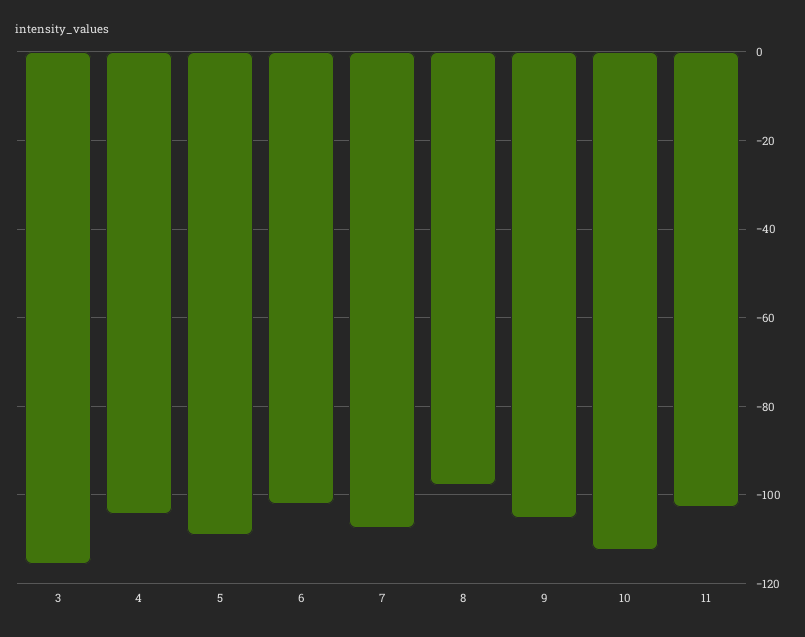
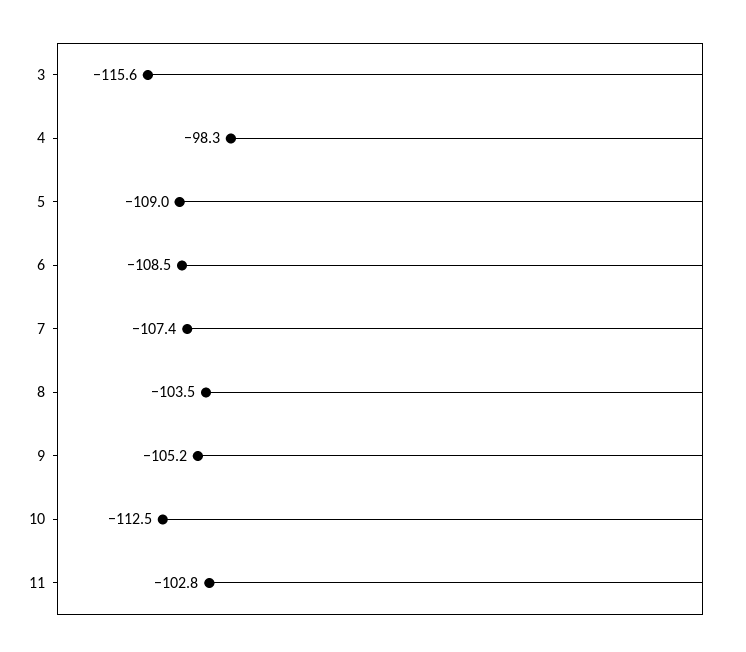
  {
    "3": -115.6,
-   "4": -104,
+   "4": -98.3,
    "5": -109,
-   "6": -102,
+   "6": -108.5,
    "7": -107.4,
-   "8": -98,
+   "8": -103.5,
    "9": -105.2,
    "10": -112.5,
    "11": -102.8
  }

